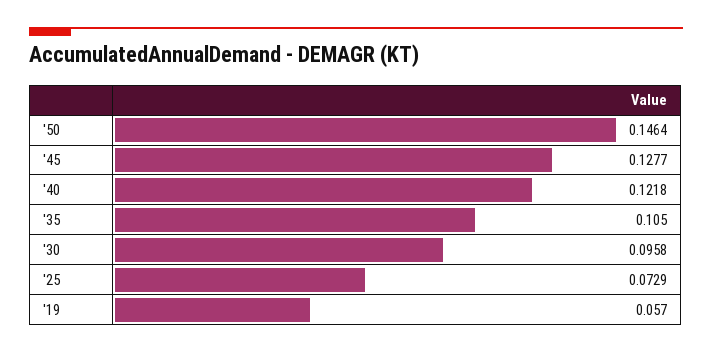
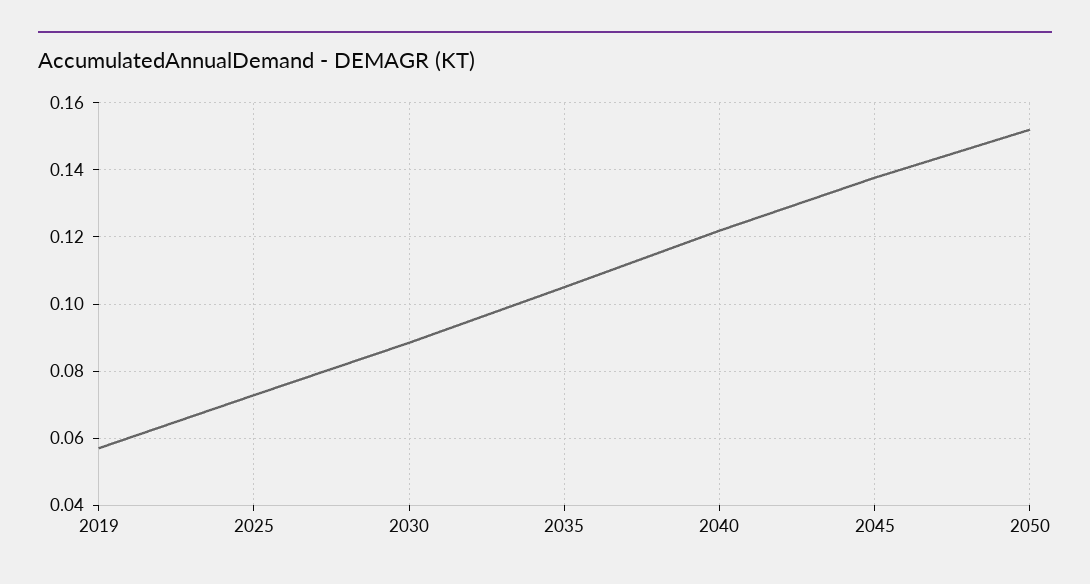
  {
-   "'50": 0.1464,
+   "'50": 0.152,
-   "'45": 0.1277,
+   "'45": 0.138,
    "'40": 0.1218,
    "'35": 0.105,
-   "'30": 0.0958,
+   "'30": 0.088,
    "'25": 0.0729,
    "'19": 0.057
  }

